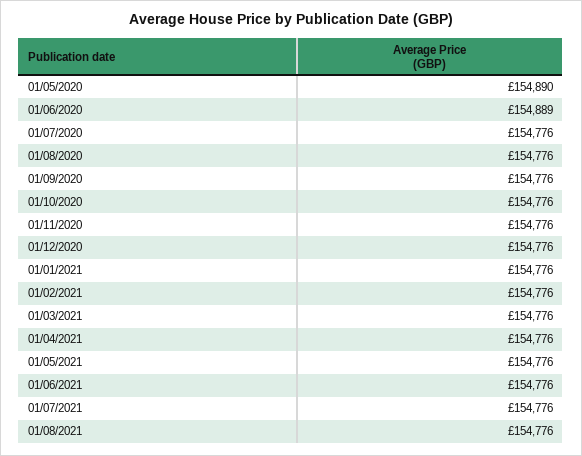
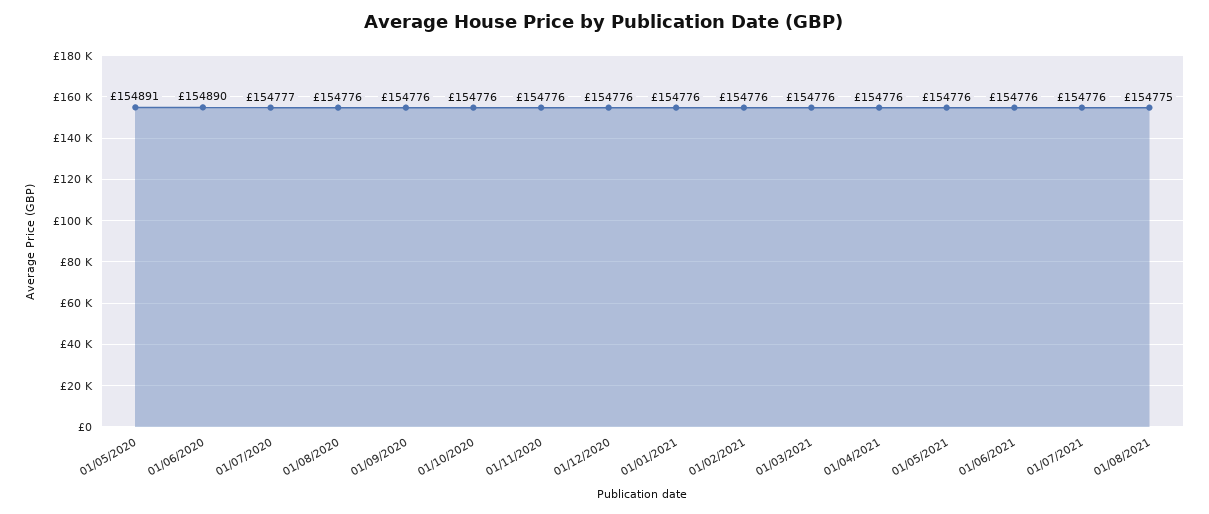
  {
-   "01/05/2020": 154890,
+   "01/05/2020": 154891,
-   "01/06/2020": 154889,
+   "01/06/2020": 154890,
-   "01/07/2020": 154776,
+   "01/07/2020": 154777,
    "01/08/2020": 154776,
    "01/09/2020": 154776,
    "01/10/2020": 154776,
    "01/11/2020": 154776,
    "01/12/2020": 154776,
    "01/01/2021": 154776,
    "01/02/2021": 154776,
    "01/03/2021": 154776,
    "01/04/2021": 154776,
    "01/05/2021": 154776,
    "01/06/2021": 154776,
    "01/07/2021": 154776,
-   "01/08/2021": 154776
+   "01/08/2021": 154775
  }

